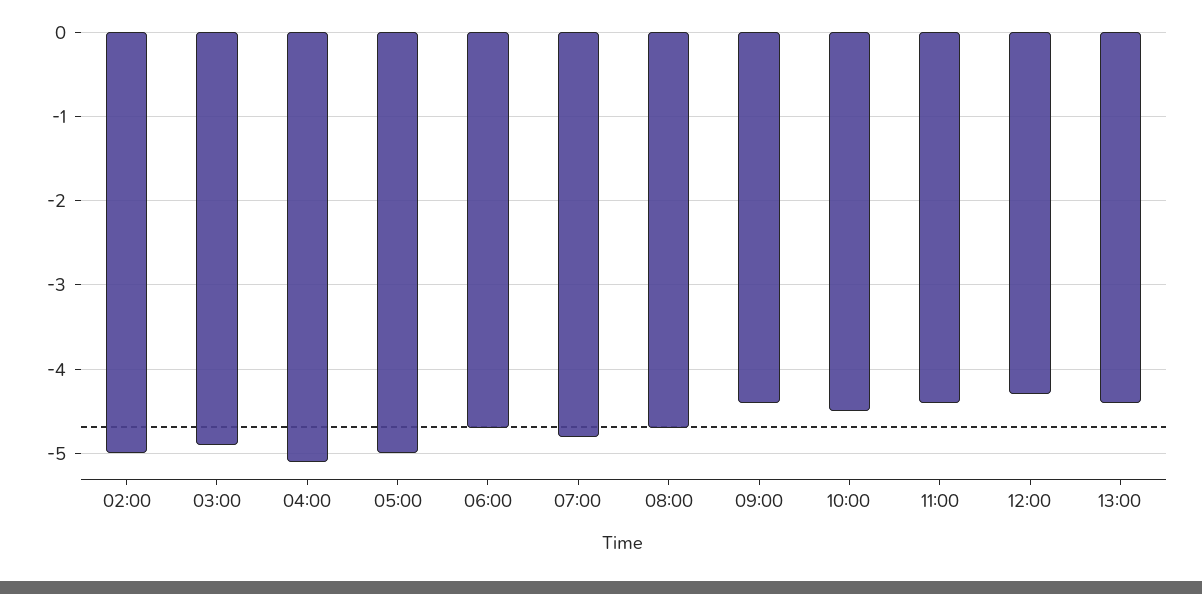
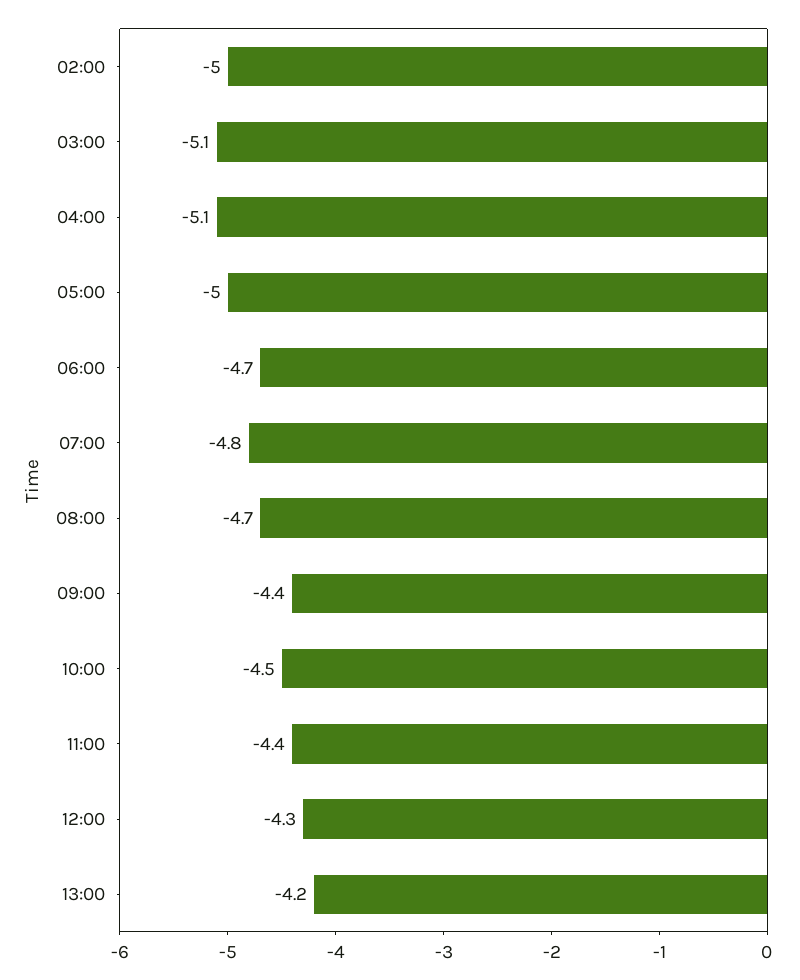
  {
    "02:00": -5,
-   "03:00": -4.9,
+   "03:00": -5.1,
    "04:00": -5.1,
    "05:00": -5,
    "06:00": -4.7,
    "07:00": -4.8,
    "08:00": -4.7,
    "09:00": -4.4,
    "10:00": -4.5,
    "11:00": -4.4,
    "12:00": -4.3,
-   "13:00": -4.4
+   "13:00": -4.2
  }

